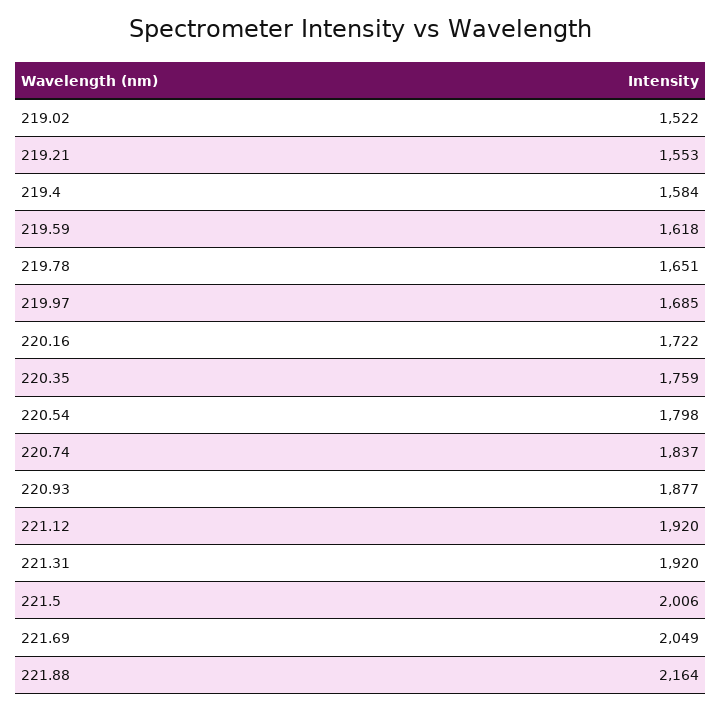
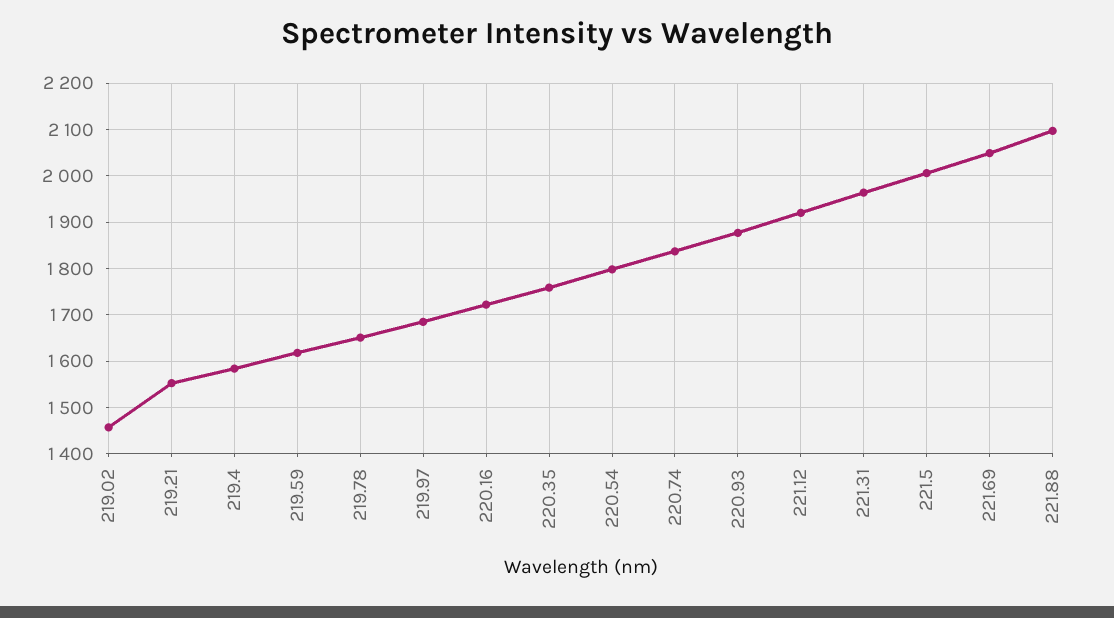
  {
-   "219.02": 1522,
+   "219.02": 1460,
    "219.21": 1553,
    "219.4": 1584,
    "219.59": 1618,
    "219.78": 1651,
    "219.97": 1685,
    "220.16": 1722,
    "220.35": 1759,
    "220.54": 1798,
    "220.74": 1837,
    "220.93": 1877,
    "221.12": 1920,
-   "221.31": 1920,
+   "221.31": 1960,
    "221.5": 2006,
    "221.69": 2049,
-   "221.88": 2164
+   "221.88": 2100
  }

